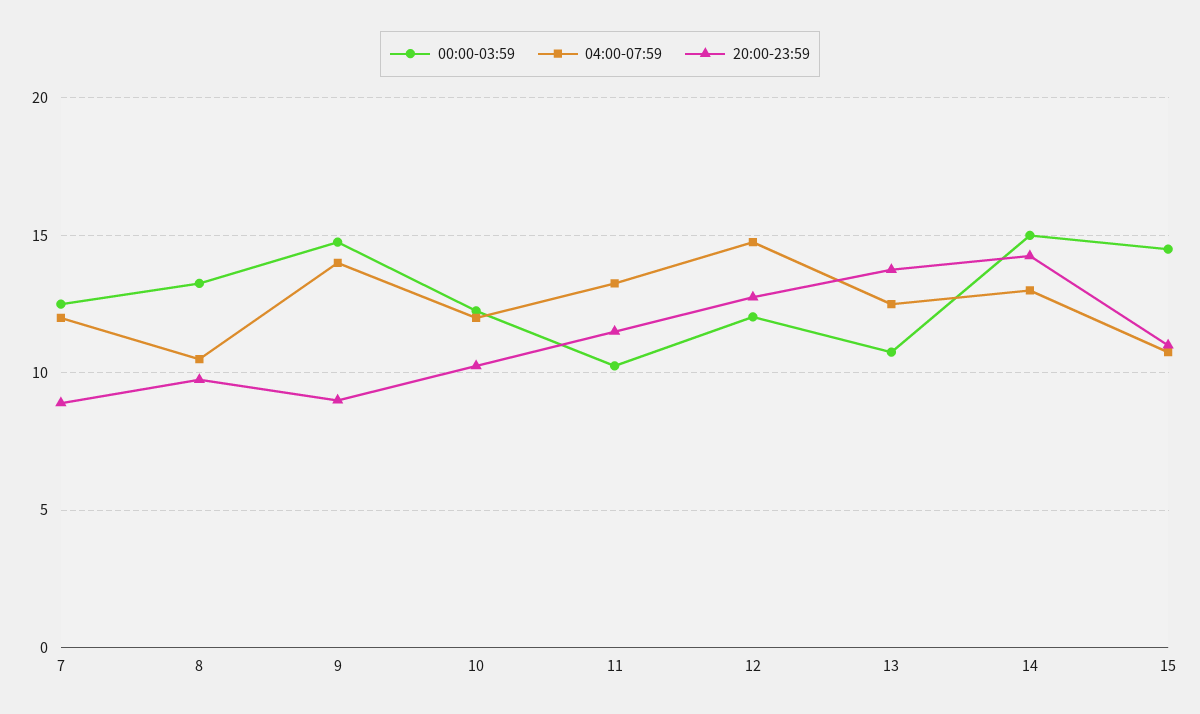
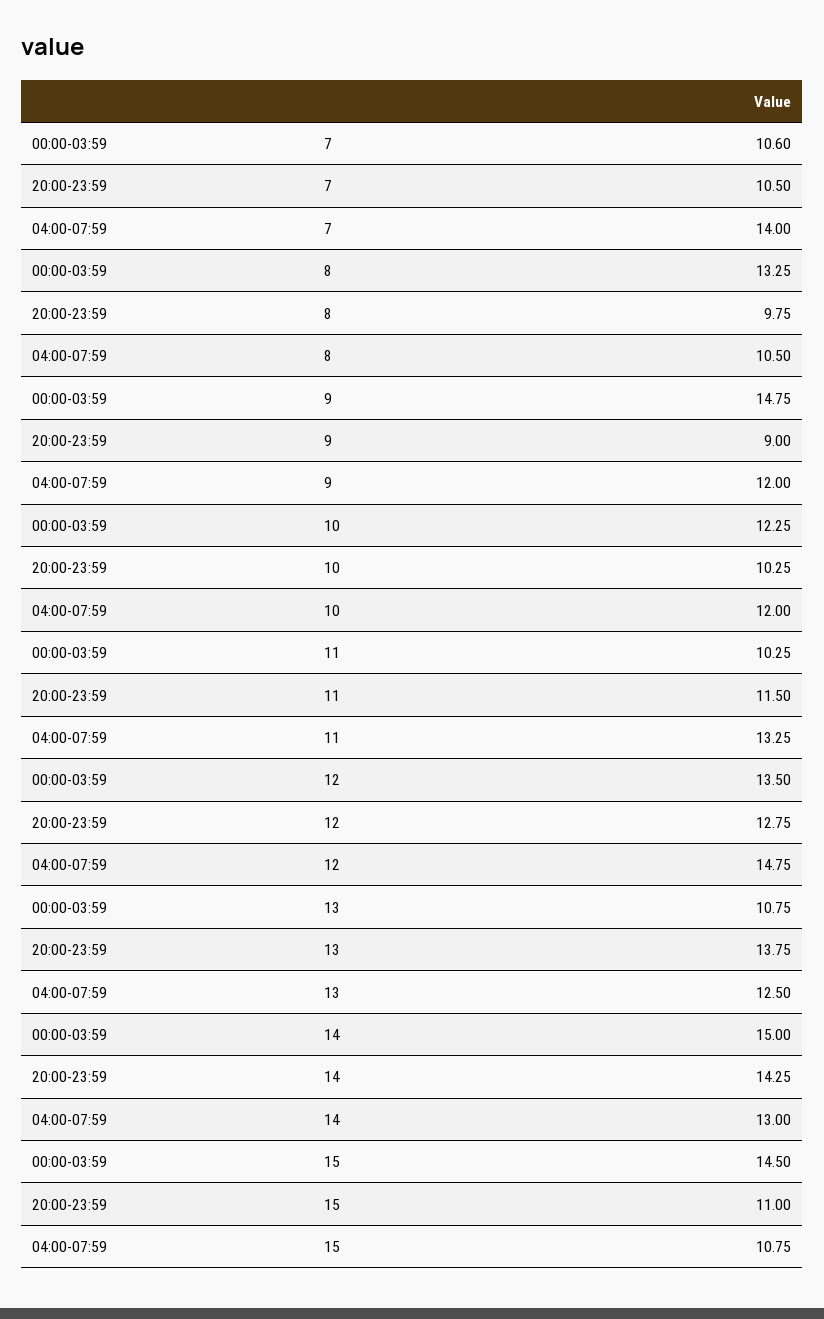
  {
    "00:00-03:59": {
-     "7": 12.5,
+     "7": 10.6,
      "8": 13.25,
      "9": 14.75,
      "10": 12.25,
      "11": 10.25,
-     "12": 12,
+     "12": 13.5,
      "13": 10.75,
      "14": 15,
      "15": 14.5
    },
    "04:00-07:59": {
-     "7": 12,
+     "7": 14,
      "8": 10.5,
-     "9": 14,
+     "9": 12,
      "10": 12,
      "11": 13.25,
      "12": 14.75,
      "13": 12.5,
      "14": 13,
      "15": 10.75
    },
    "20:00-23:59": {
-     "7": 9,
+     "7": 10.5,
      "8": 9.75,
      "9": 9,
      "10": 10.25,
      "11": 11.5,
      "12": 12.75,
      "13": 13.75,
      "14": 14.25,
      "15": 11
    }
  }

